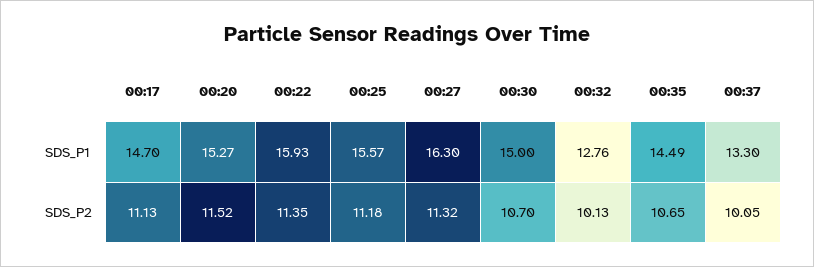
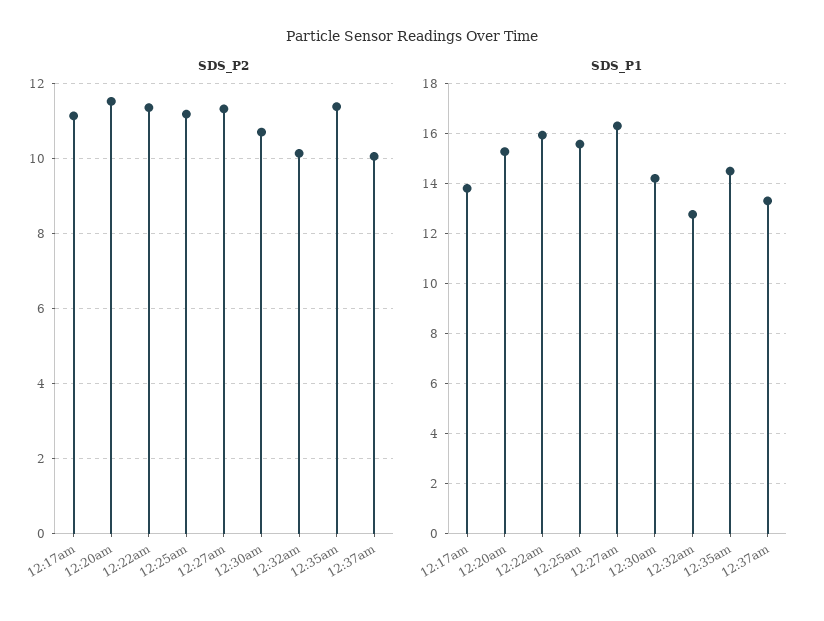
  {
    "SDS_P1": {
-     "00:17": 14.7,
+     "00:17": 13.75,
      "00:20": 15.27,
      "00:22": 15.93,
      "00:25": 15.57,
      "00:27": 16.3,
-     "00:30": 15,
+     "00:30": 14.25,
      "00:32": 12.76,
      "00:35": 14.49,
      "00:37": 13.3
    },
    "SDS_P2": {
      "00:17": 11.13,
      "00:20": 11.52,
      "00:22": 11.35,
      "00:25": 11.18,
      "00:27": 11.32,
      "00:30": 10.7,
      "00:32": 10.13,
-     "00:35": 10.65,
+     "00:35": 11.4,
      "00:37": 10.05
    }
  }

